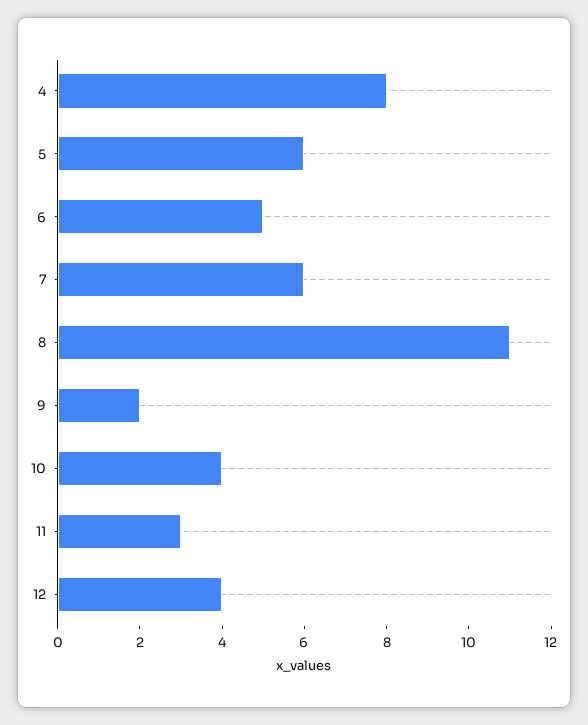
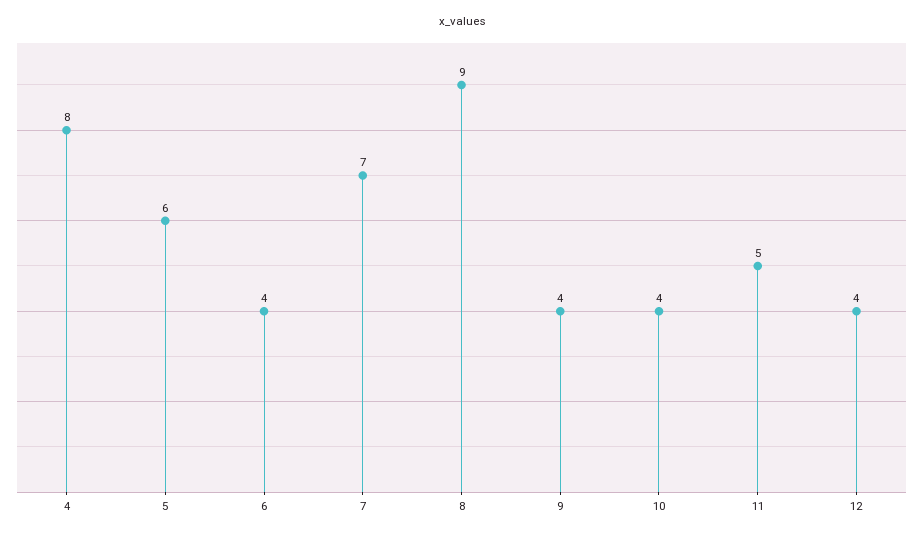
  {
    "4": 8,
    "5": 6,
-   "6": 5,
+   "6": 4,
-   "7": 6,
+   "7": 7,
-   "8": 11,
+   "8": 9,
-   "9": 2,
+   "9": 4,
    "10": 4,
-   "11": 3,
+   "11": 5,
    "12": 4
  }

